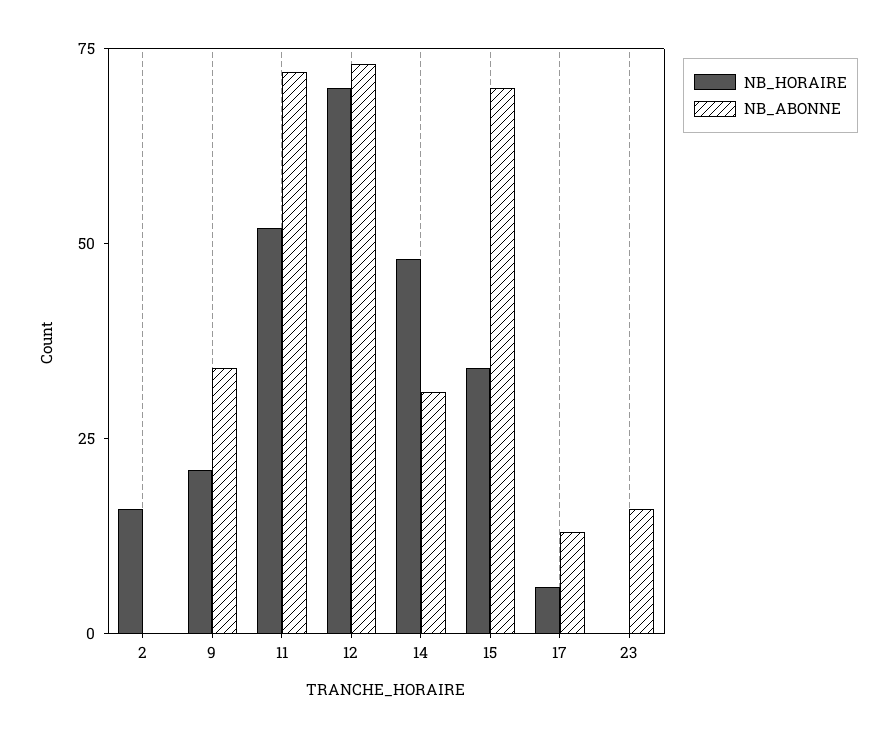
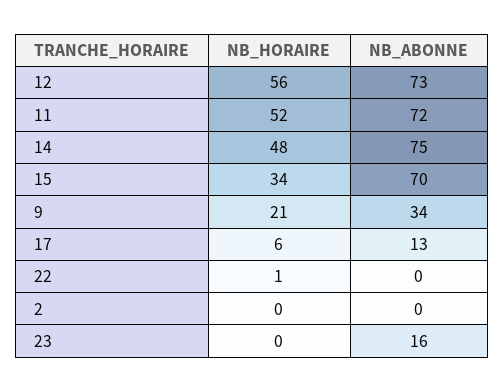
  {
    "NB_HORAIRE": {
-     "2": 15,
+     "2": 0,
      "9": 21,
      "11": 52,
-     "12": 70,
+     "12": 56,
      "14": 48,
      "15": 34,
      "17": 6,
-     "23": 0
+     "23": 0,
+     "22": 1
    },
    "NB_ABONNE": {
      "2": 0,
      "9": 34,
      "11": 72,
      "12": 73,
-     "14": 30,
+     "14": 75,
      "15": 70,
      "17": 13,
-     "23": 16
+     "23": 16,
+     "22": 0
    }
  }

